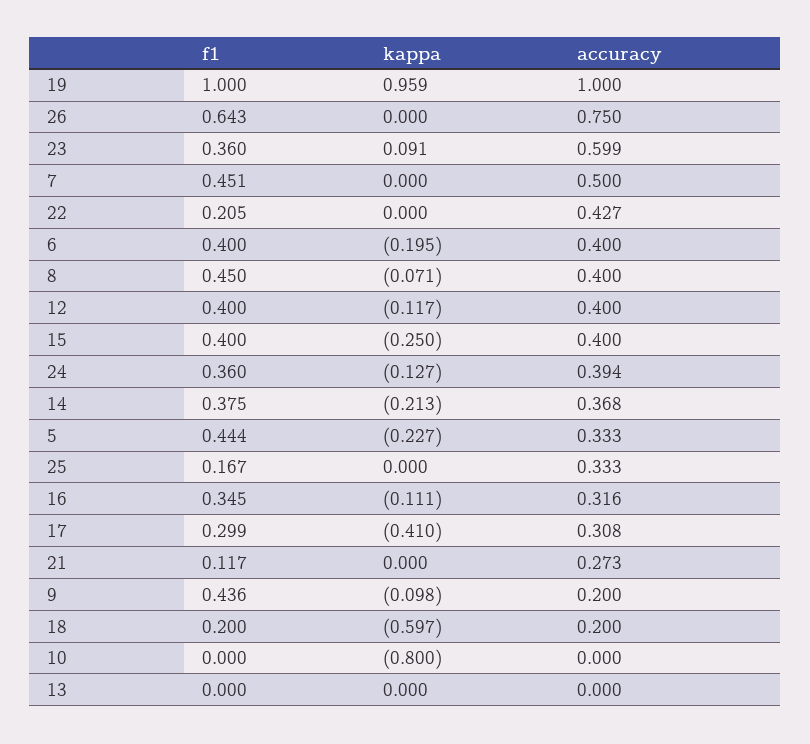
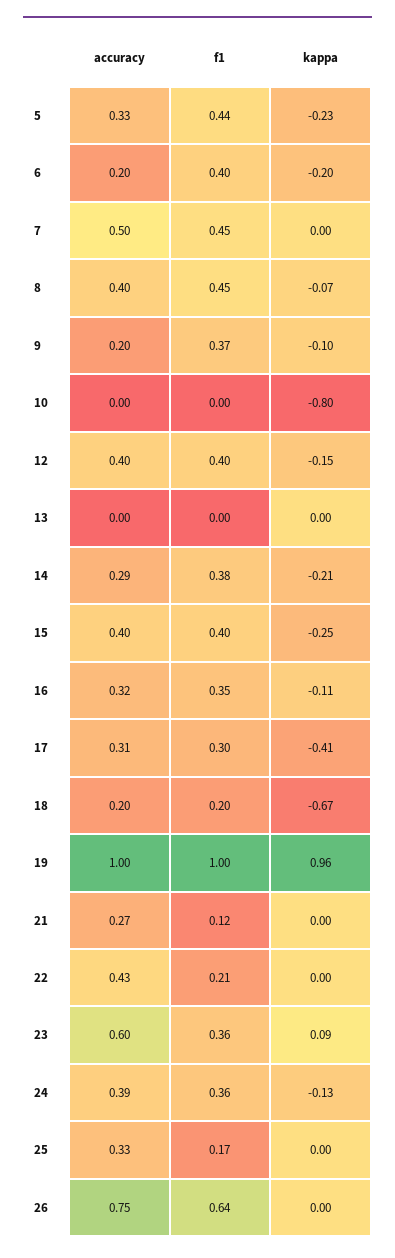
  {
    "f1": {
      "19": 1,
      "26": 0.643,
      "23": 0.36,
      "7": 0.451,
      "22": 0.205,
      "6": 0.4,
      "8": 0.45,
      "12": 0.4,
      "15": 0.4,
      "24": 0.36,
      "14": 0.375,
      "5": 0.444,
      "25": 0.167,
      "16": 0.345,
      "17": 0.299,
      "21": 0.117,
-     "9": 0.436,
+     "9": 0.37,
      "18": 0.2,
      "10": 0,
      "13": 0
    },
    "kappa": {
      "19": 0.959,
      "26": 0,
      "23": 0.091,
      "7": 0,
      "22": 0,
      "6": -0.195,
      "8": -0.071,
-     "12": -0.117,
+     "12": -0.15,
      "15": -0.25,
      "24": -0.127,
      "14": -0.213,
      "5": -0.227,
      "25": 0,
      "16": -0.111,
      "17": -0.41,
      "21": 0,
      "9": -0.098,
-     "18": -0.597,
+     "18": -0.67,
      "10": -0.8,
      "13": 0
    },
    "accuracy": {
      "19": 1,
      "26": 0.75,
      "23": 0.599,
      "7": 0.5,
      "22": 0.427,
-     "6": 0.4,
+     "6": 0.2,
      "8": 0.4,
      "12": 0.4,
      "15": 0.4,
      "24": 0.394,
-     "14": 0.368,
+     "14": 0.29,
      "5": 0.333,
      "25": 0.333,
      "16": 0.316,
      "17": 0.308,
      "21": 0.273,
      "9": 0.2,
      "18": 0.2,
      "10": 0,
      "13": 0
    }
  }

